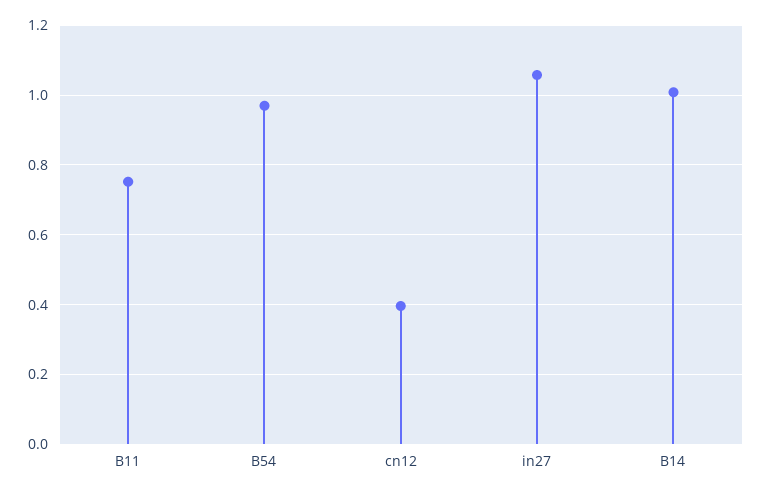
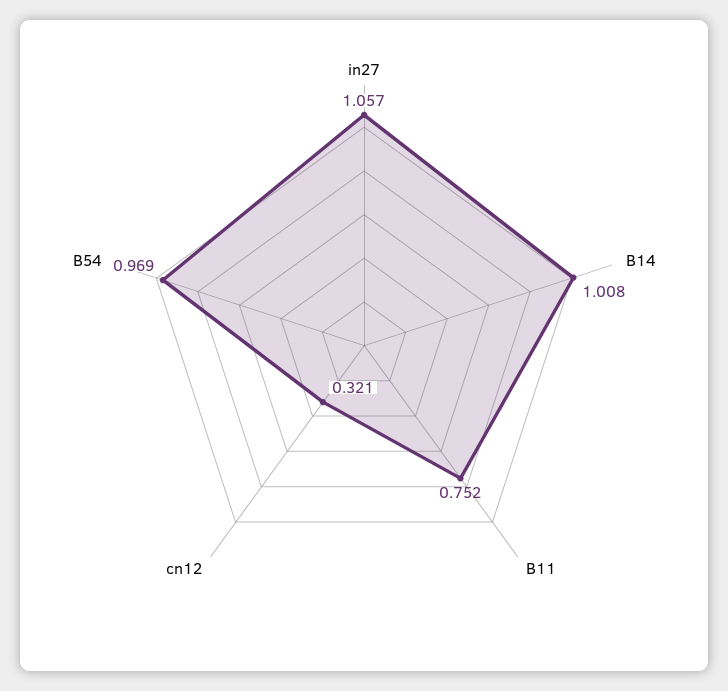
  {
    "B11": 0.752,
    "B54": 0.969,
-   "cn12": 0.4,
+   "cn12": 0.321,
    "in27": 1.057,
    "B14": 1.008
  }

